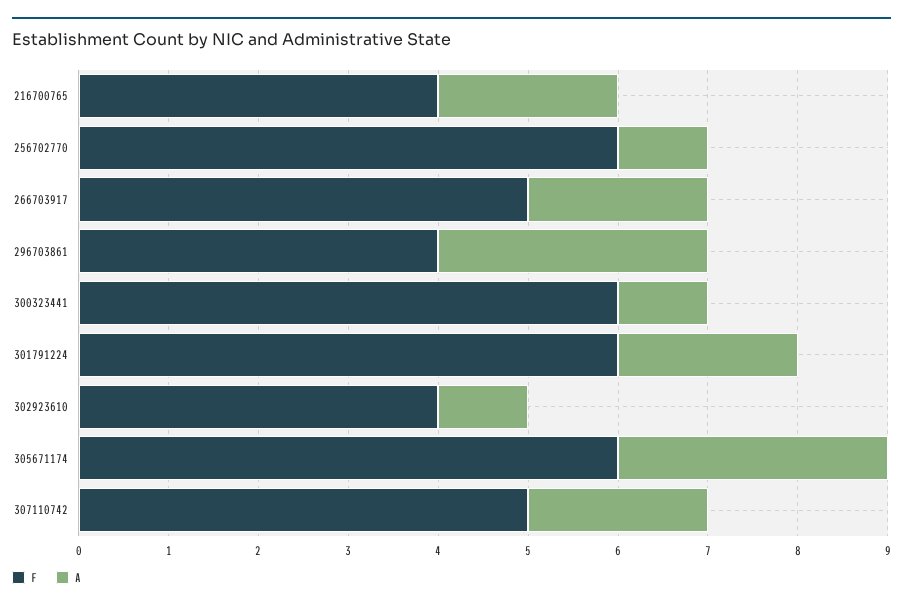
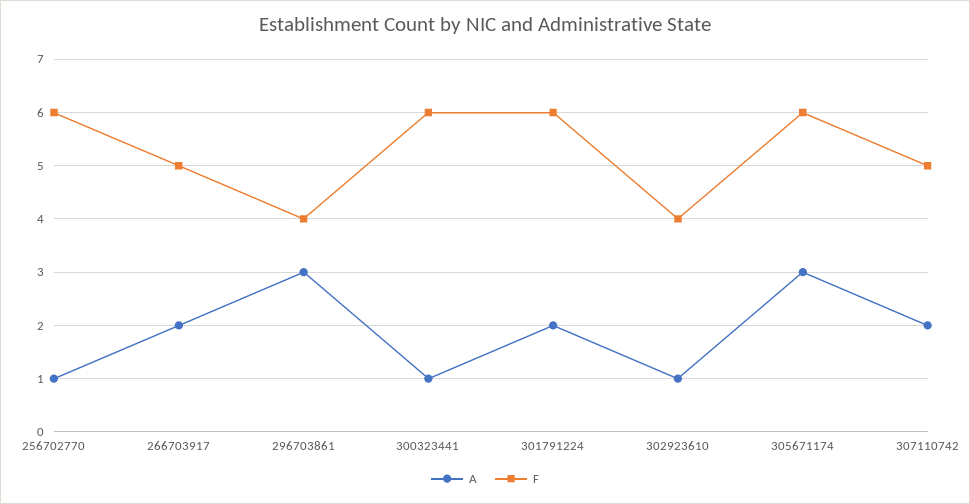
  {
    "F": {
-     "216700765": 4,
      "256702770": 6,
      "266703917": 5,
      "296703861": 4,
      "300323441": 6,
      "301791224": 6,
      "302923610": 4,
      "305671174": 6,
      "307110742": 5
    },
    "A": {
-     "216700765": 2,
      "256702770": 1,
      "266703917": 2,
      "296703861": 3,
      "300323441": 1,
      "301791224": 2,
      "302923610": 1,
      "305671174": 3,
      "307110742": 2
    }
  }

